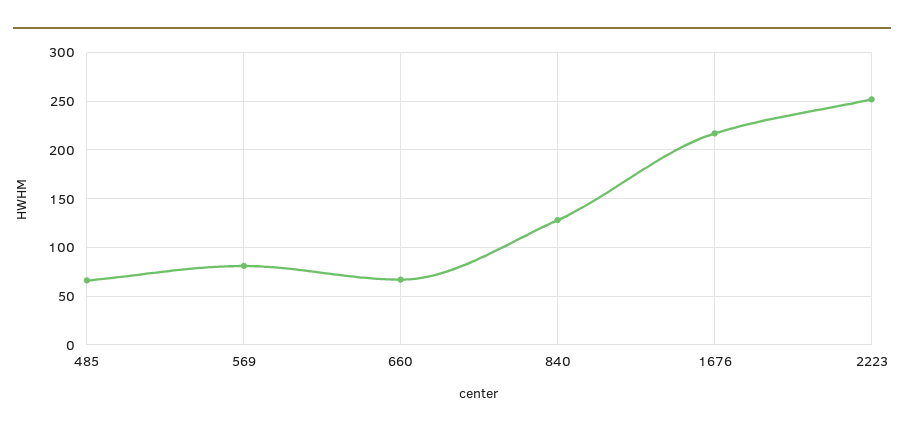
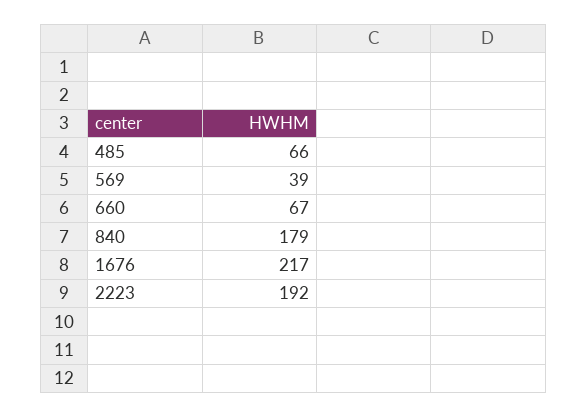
  {
    "485": 66,
-   "569": 80,
+   "569": 39,
    "660": 67,
-   "840": 130,
+   "840": 179,
    "1676": 217,
-   "2223": 250
+   "2223": 192
  }

